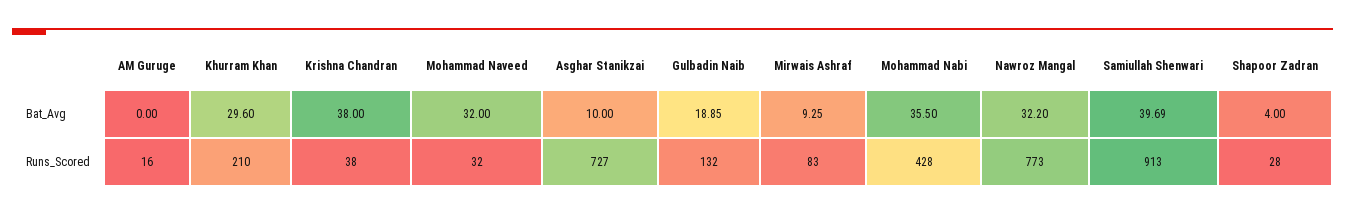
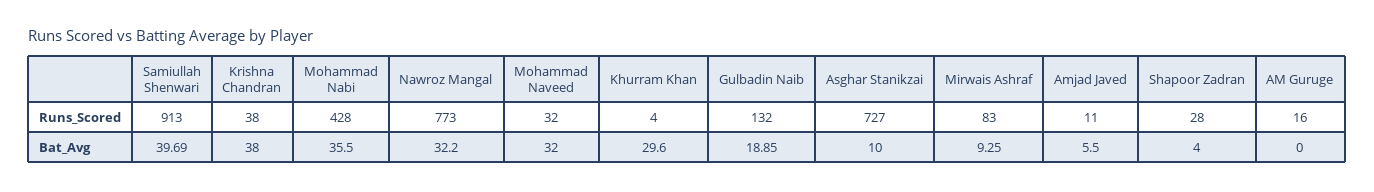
  {
    "AM Guruge": {
      "Bat_Avg": 0,
      "Runs_Scored": 16
    },
    "Khurram Khan": {
      "Bat_Avg": 29.6,
-     "Runs_Scored": 210
+     "Runs_Scored": 4
    },
    "Krishna Chandran": {
      "Bat_Avg": 38,
      "Runs_Scored": 38
    },
    "Mohammad Naveed": {
      "Bat_Avg": 32,
      "Runs_Scored": 32
    },
    "Asghar Stanikzai": {
      "Bat_Avg": 10,
      "Runs_Scored": 727
    },
    "Gulbadin Naib": {
      "Bat_Avg": 18.85,
      "Runs_Scored": 132
    },
    "Mirwais Ashraf": {
      "Bat_Avg": 9.25,
      "Runs_Scored": 83
    },
    "Mohammad Nabi": {
      "Bat_Avg": 35.5,
      "Runs_Scored": 428
    },
    "Nawroz Mangal": {
      "Bat_Avg": 32.2,
      "Runs_Scored": 773
    },
    "Samiullah Shenwari": {
      "Bat_Avg": 39.69,
      "Runs_Scored": 913
    },
    "Shapoor Zadran": {
      "Bat_Avg": 4,
      "Runs_Scored": 28
-   }
+   },
+   "Amjad Javed": {
+     "Runs_Scored": 11,
+     "Bat_Avg": 5.5
+   }
  }

